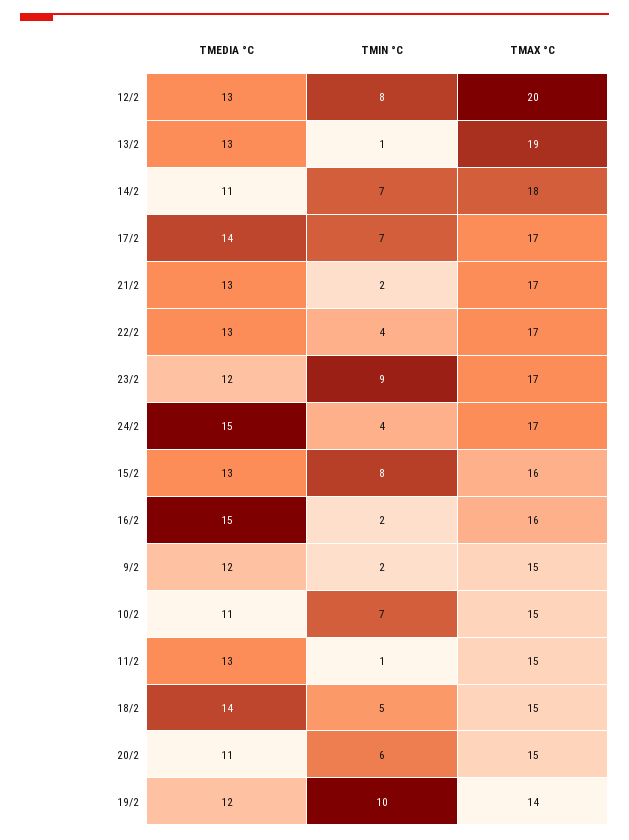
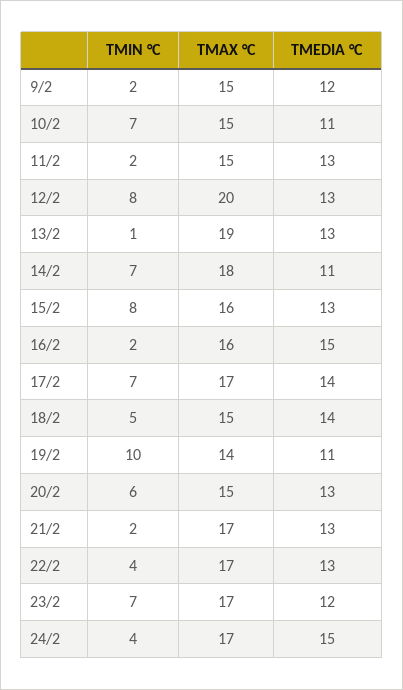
  {
    "TMEDIA °C": {
      "12/2": 13,
      "13/2": 13,
      "14/2": 11,
      "17/2": 14,
      "21/2": 13,
      "22/2": 13,
      "23/2": 12,
      "24/2": 15,
      "15/2": 13,
      "16/2": 15,
      "9/2": 12,
      "10/2": 11,
      "11/2": 13,
      "18/2": 14,
-     "20/2": 11,
+     "20/2": 13,
-     "19/2": 12
+     "19/2": 11
    },
    "TMIN °C": {
      "12/2": 8,
      "13/2": 1,
      "14/2": 7,
      "17/2": 7,
      "21/2": 2,
      "22/2": 4,
-     "23/2": 9,
+     "23/2": 7,
      "24/2": 4,
      "15/2": 8,
      "16/2": 2,
      "9/2": 2,
      "10/2": 7,
-     "11/2": 1,
+     "11/2": 2,
      "18/2": 5,
      "20/2": 6,
      "19/2": 10
    },
    "TMAX °C": {
      "12/2": 20,
      "13/2": 19,
      "14/2": 18,
      "17/2": 17,
      "21/2": 17,
      "22/2": 17,
      "23/2": 17,
      "24/2": 17,
      "15/2": 16,
      "16/2": 16,
      "9/2": 15,
      "10/2": 15,
      "11/2": 15,
      "18/2": 15,
      "20/2": 15,
      "19/2": 14
    }
  }

